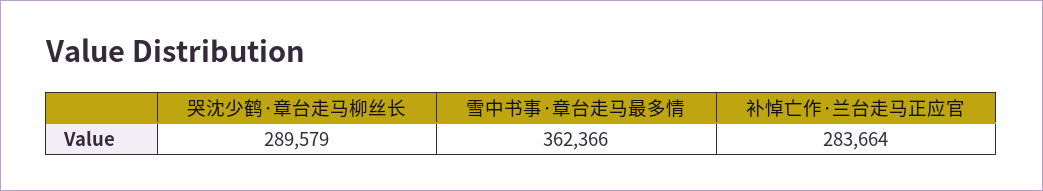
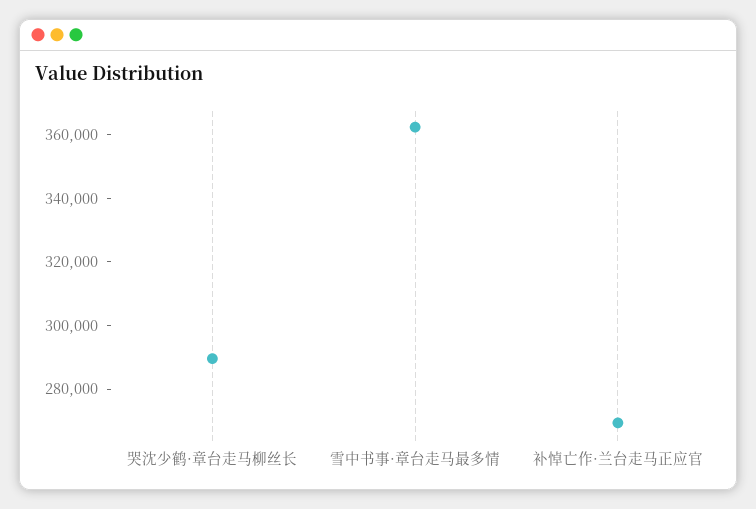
  {
    "哭沈少鹤·章台走马柳丝长": 289579,
    "雪中书事·章台走马最多情": 362366,
-   "补悼亡作·兰台走马正应官": 283664
+   "补悼亡作·兰台走马正应官": 270000
  }

